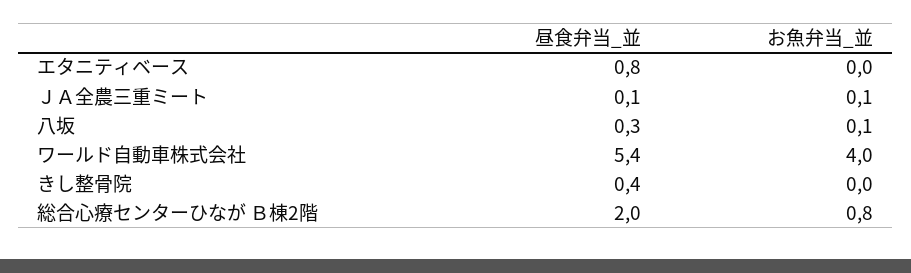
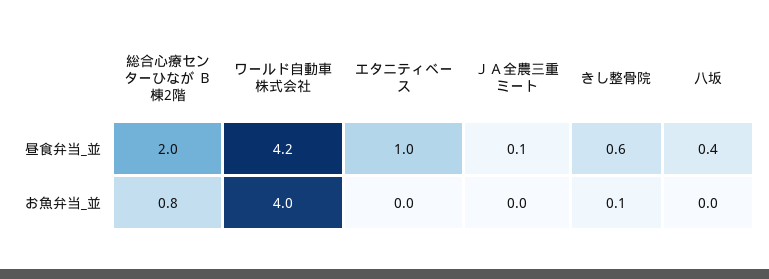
  {
    "昼食弁当_並": {
-     "エタニティベース": 0.8,
+     "エタニティベース": 1,
      "ＪＡ全農三重ミート": 0.1,
-     "八坂": 0.3,
+     "八坂": 0.4,
-     "ワールド自動車株式会社": 5.4,
+     "ワールド自動車株式会社": 4.2,
-     "きし整骨院": 0.4,
+     "きし整骨院": 0.6,
      "総合心療センターひなが Ｂ棟2階": 2
    },
    "お魚弁当_並": {
      "エタニティベース": 0,
-     "ＪＡ全農三重ミート": 0.1,
+     "ＪＡ全農三重ミート": 0,
-     "八坂": 0.1,
+     "八坂": 0,
      "ワールド自動車株式会社": 4,
-     "きし整骨院": 0,
+     "きし整骨院": 0.1,
      "総合心療センターひなが Ｂ棟2階": 0.8
    }
  }

